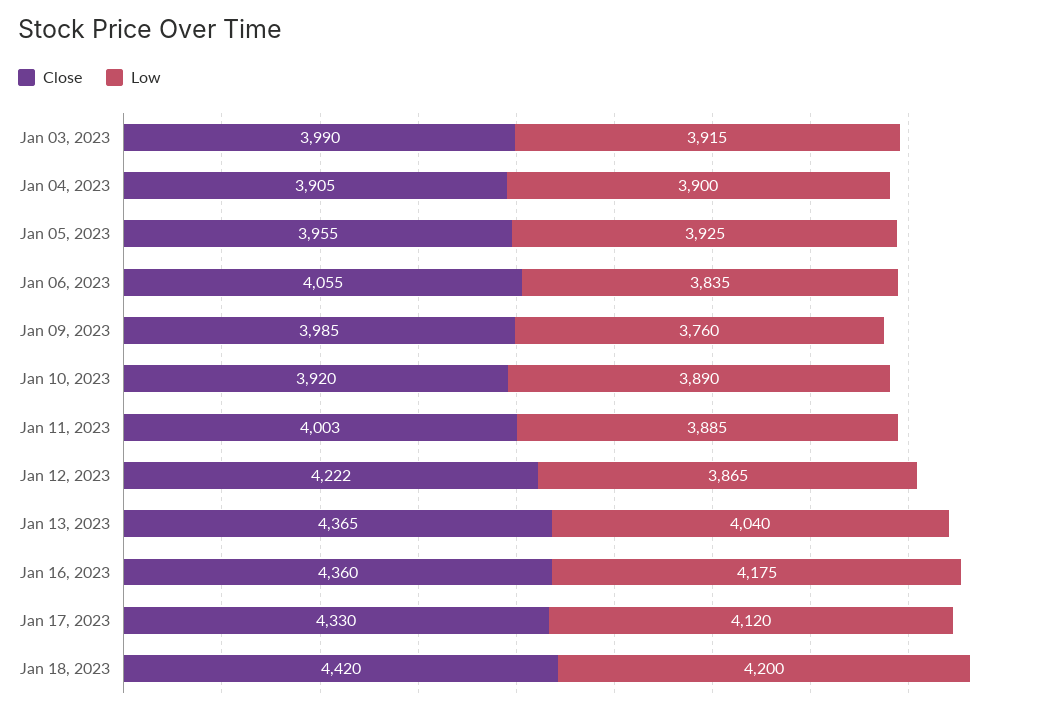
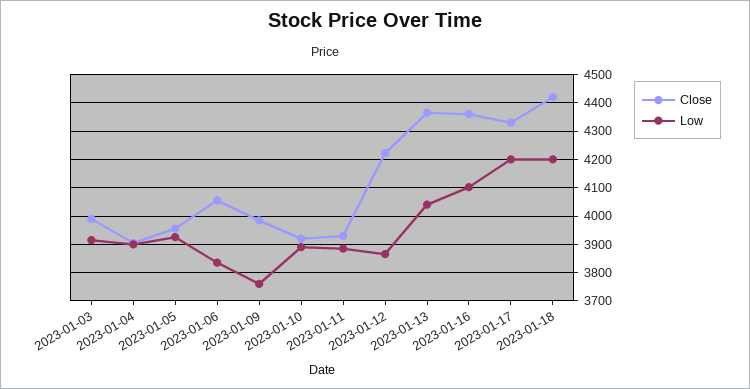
  {
    "Close": {
      "Jan 03, 2023": 3990,
      "Jan 04, 2023": 3905,
      "Jan 05, 2023": 3955,
      "Jan 06, 2023": 4055,
      "Jan 09, 2023": 3985,
      "Jan 10, 2023": 3920,
-     "Jan 11, 2023": 4003,
+     "Jan 11, 2023": 3925,
      "Jan 12, 2023": 4222,
      "Jan 13, 2023": 4365,
      "Jan 16, 2023": 4360,
      "Jan 17, 2023": 4330,
      "Jan 18, 2023": 4420
    },
    "Low": {
      "Jan 03, 2023": 3915,
      "Jan 04, 2023": 3900,
      "Jan 05, 2023": 3925,
      "Jan 06, 2023": 3835,
      "Jan 09, 2023": 3760,
      "Jan 10, 2023": 3890,
      "Jan 11, 2023": 3885,
      "Jan 12, 2023": 3865,
      "Jan 13, 2023": 4040,
-     "Jan 16, 2023": 4175,
+     "Jan 16, 2023": 4100,
-     "Jan 17, 2023": 4120,
+     "Jan 17, 2023": 4200,
      "Jan 18, 2023": 4200
    }
  }

